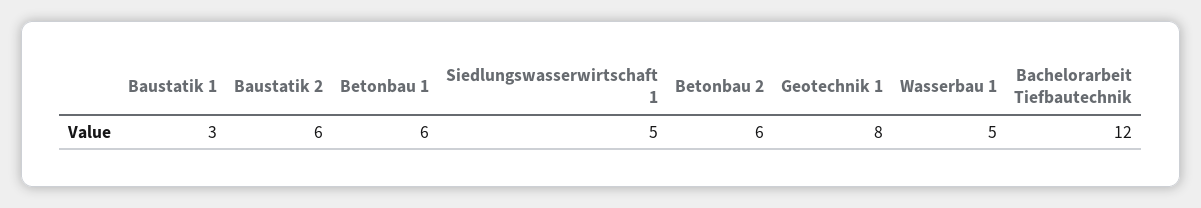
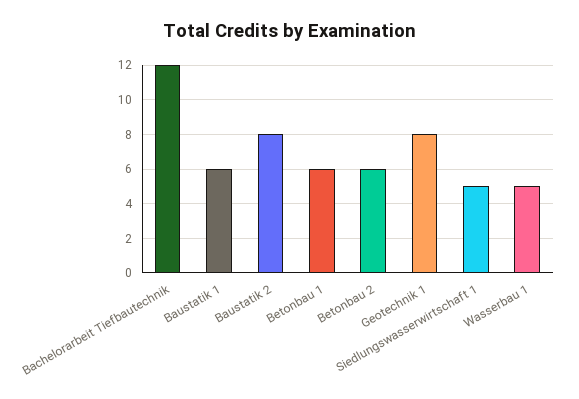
  {
-   "Baustatik 1": 3,
+   "Baustatik 1": 6,
-   "Baustatik 2": 6,
+   "Baustatik 2": 8,
    "Betonbau 1": 6,
    "Siedlungswasserwirtschaft 1": 5,
    "Betonbau 2": 6,
    "Geotechnik 1": 8,
    "Wasserbau 1": 5,
    "Bachelorarbeit Tiefbautechnik": 12
  }

